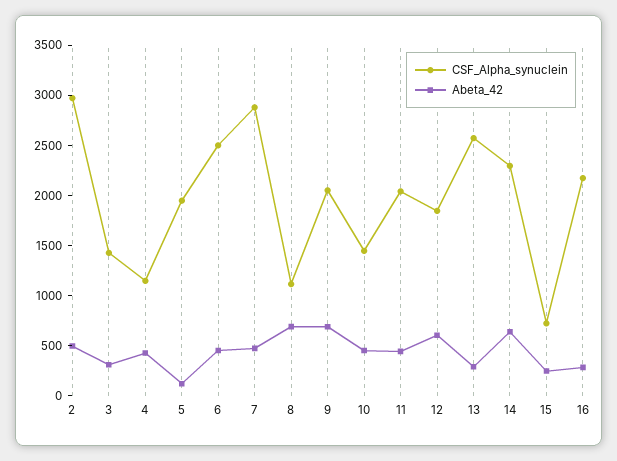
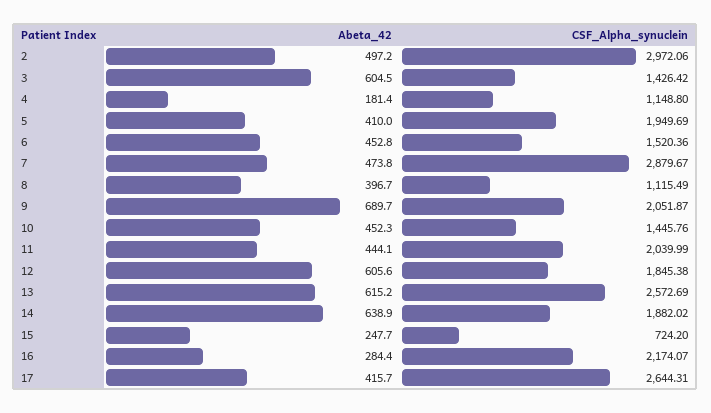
  {
    "CSF_Alpha_synuclein": {
      "2": 2972.06,
      "3": 1426.42,
      "4": 1148.8,
      "5": 1949.69,
-     "6": 2500,
+     "6": 1520.36,
      "7": 2879.67,
      "8": 1115.49,
      "9": 2051.87,
      "10": 1445.76,
      "11": 2039.99,
      "12": 1845.38,
      "13": 2572.69,
-     "14": 2300,
+     "14": 1882.02,
      "15": 724.2,
-     "16": 2174.07
+     "16": 2174.07,
+     "17": 2644.31
    },
    "Abeta_42": {
      "2": 497.2,
-     "3": 300,
+     "3": 604.5,
-     "4": 400,
+     "4": 181.4,
-     "5": 100,
+     "5": 410,
      "6": 452.8,
      "7": 473.8,
-     "8": 700,
+     "8": 396.7,
      "9": 689.7,
      "10": 452.3,
      "11": 444.1,
      "12": 605.6,
-     "13": 300,
+     "13": 615.2,
      "14": 638.9,
      "15": 247.7,
-     "16": 284.4
+     "16": 284.4,
+     "17": 415.7
    }
  }

